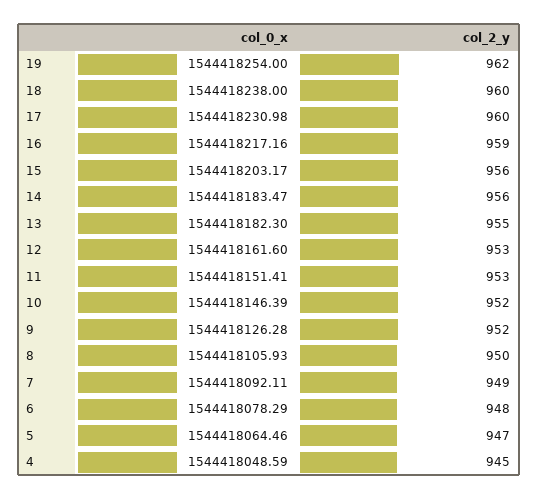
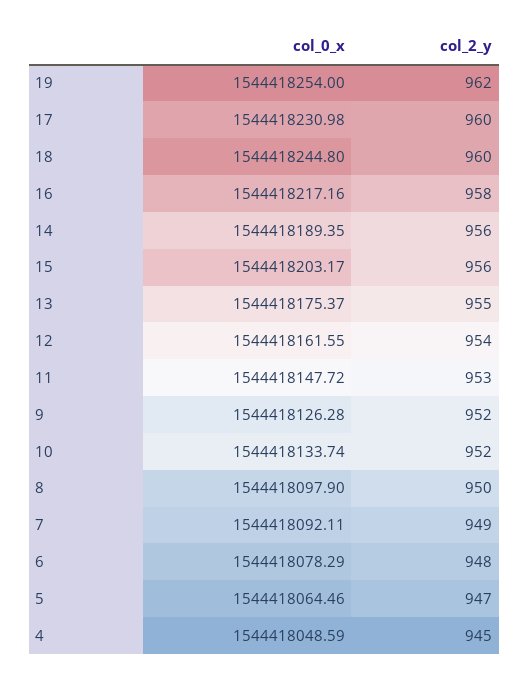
  {
    "col_0_x": {
      "19": 1544418254,
-     "18": 1544418238,
+     "18": 1544418244.8,
      "17": 1544418230.98,
      "16": 1544418217.16,
      "15": 1544418203.17,
-     "14": 1544418183.47,
+     "14": 1544418189.35,
-     "13": 1544418182.3,
+     "13": 1544418175.37,
-     "12": 1544418161.6,
+     "12": 1544418161.55,
-     "11": 1544418151.41,
+     "11": 1544418147.72,
-     "10": 1544418146.39,
+     "10": 1544418133.74,
      "9": 1544418126.28,
-     "8": 1544418105.93,
+     "8": 1544418097.9,
      "7": 1544418092.11,
      "6": 1544418078.29,
      "5": 1544418064.46,
      "4": 1544418048.59
    },
    "col_2_y": {
      "19": 962,
      "18": 960,
      "17": 960,
-     "16": 959,
+     "16": 958,
      "15": 956,
      "14": 956,
      "13": 955,
-     "12": 953,
+     "12": 954,
      "11": 953,
      "10": 952,
      "9": 952,
      "8": 950,
      "7": 949,
      "6": 948,
      "5": 947,
      "4": 945
    }
  }

